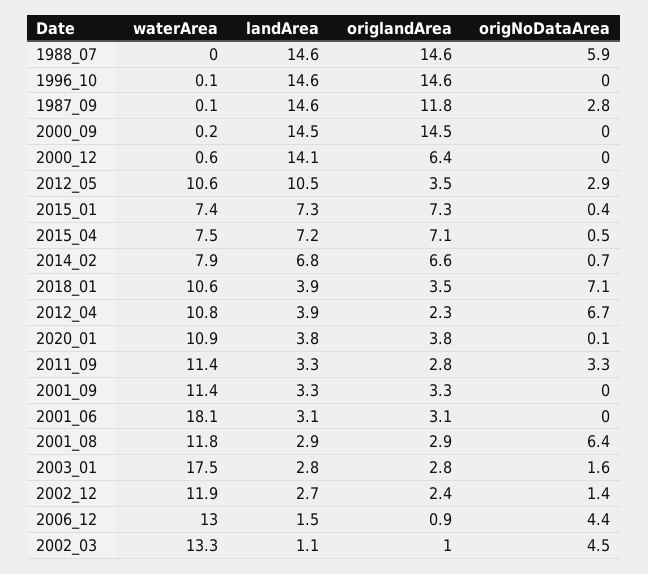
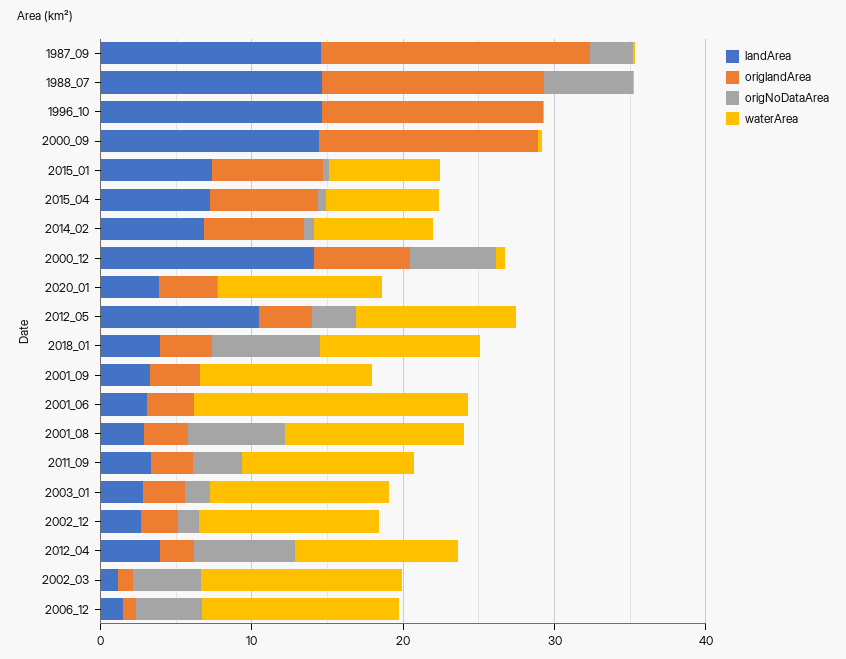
  {
    "waterArea": {
      "1988_07": 0,
      "1996_10": 0.1,
      "1987_09": 0.1,
      "2000_09": 0.2,
      "2000_12": 0.6,
      "2012_05": 10.6,
      "2015_01": 7.4,
      "2015_04": 7.5,
      "2014_02": 7.9,
      "2018_01": 10.6,
      "2012_04": 10.8,
      "2020_01": 10.9,
      "2011_09": 11.4,
      "2001_09": 11.4,
      "2001_06": 18.1,
      "2001_08": 11.8,
-     "2003_01": 17.5,
+     "2003_01": 12,
      "2002_12": 11.9,
      "2006_12": 13,
      "2002_03": 13.3
    },
    "landArea": {
      "1988_07": 14.6,
      "1996_10": 14.6,
      "1987_09": 14.6,
      "2000_09": 14.5,
      "2000_12": 14.1,
      "2012_05": 10.5,
      "2015_01": 7.3,
      "2015_04": 7.2,
      "2014_02": 6.8,
      "2018_01": 3.9,
      "2012_04": 3.9,
      "2020_01": 3.8,
      "2011_09": 3.3,
      "2001_09": 3.3,
      "2001_06": 3.1,
      "2001_08": 2.9,
      "2003_01": 2.8,
      "2002_12": 2.7,
      "2006_12": 1.5,
      "2002_03": 1.1
    },
    "origlandArea": {
      "1988_07": 14.6,
      "1996_10": 14.6,
-     "1987_09": 11.8,
+     "1987_09": 18,
      "2000_09": 14.5,
      "2000_12": 6.4,
      "2012_05": 3.5,
      "2015_01": 7.3,
      "2015_04": 7.1,
      "2014_02": 6.6,
      "2018_01": 3.5,
      "2012_04": 2.3,
      "2020_01": 3.8,
      "2011_09": 2.8,
      "2001_09": 3.3,
      "2001_06": 3.1,
      "2001_08": 2.9,
      "2003_01": 2.8,
      "2002_12": 2.4,
      "2006_12": 0.9,
      "2002_03": 1
    },
    "origNoDataArea": {
      "1988_07": 5.9,
      "1996_10": 0,
      "1987_09": 2.8,
      "2000_09": 0,
-     "2000_12": 0,
+     "2000_12": 6,
      "2012_05": 2.9,
      "2015_01": 0.4,
      "2015_04": 0.5,
      "2014_02": 0.7,
      "2018_01": 7.1,
      "2012_04": 6.7,
      "2020_01": 0.1,
      "2011_09": 3.3,
      "2001_09": 0,
      "2001_06": 0,
      "2001_08": 6.4,
      "2003_01": 1.6,
      "2002_12": 1.4,
      "2006_12": 4.4,
      "2002_03": 4.5
    }
  }

